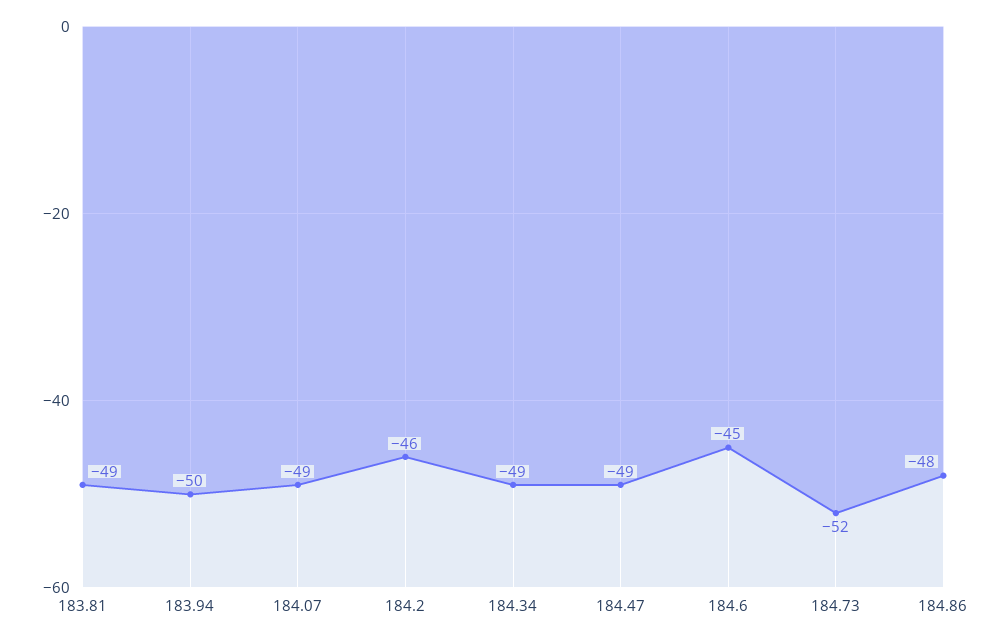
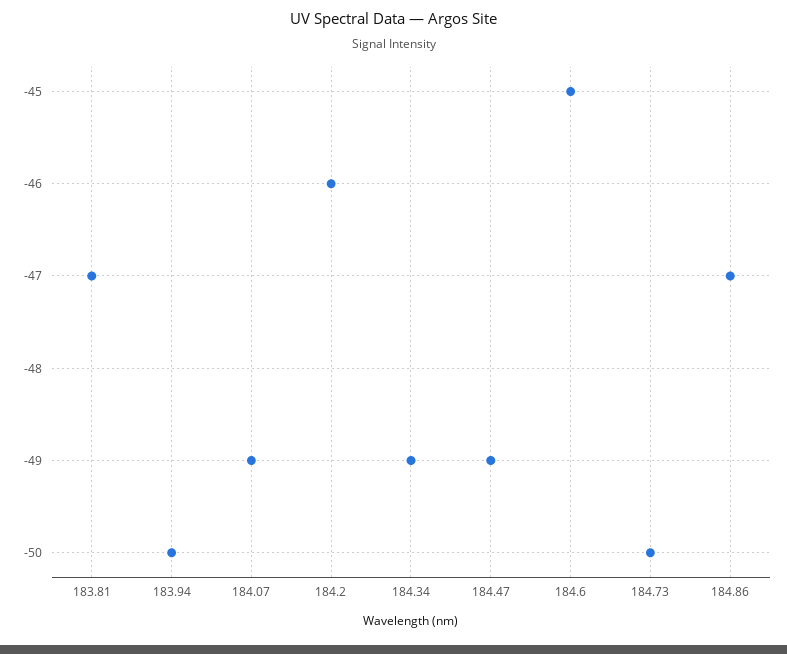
  {
-   "183.81": -49,
+   "183.81": -47,
    "183.94": -50,
    "184.07": -49,
    "184.2": -46,
    "184.34": -49,
    "184.47": -49,
    "184.6": -45,
-   "184.73": -52,
+   "184.73": -50,
-   "184.86": -48
+   "184.86": -47
  }

